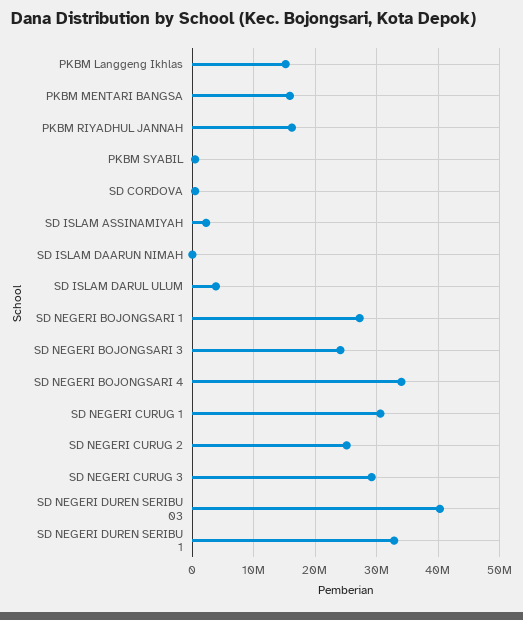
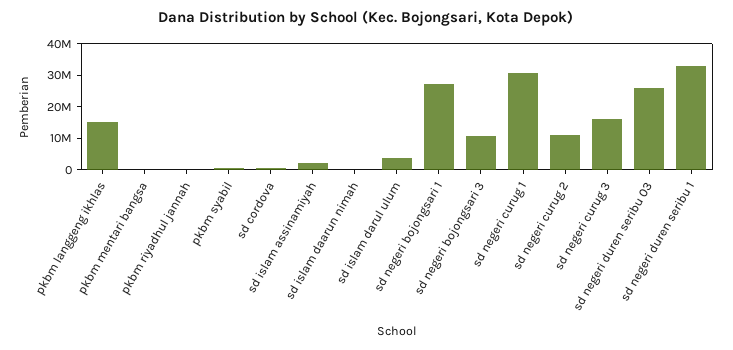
  {
    "PKBM Langgeng Ikhlas": 15000000,
-   "PKBM MENTARI BANGSA": 16000000,
+   "PKBM MENTARI BANGSA": 0,
-   "PKBM RIYADHUL JANNAH": 16000000,
+   "PKBM RIYADHUL JANNAH": 0,
    "PKBM SYABIL": 0,
    "SD CORDOVA": 0,
    "SD ISLAM ASSINAMIYAH": 2000000,
    "SD ISLAM DAARUN NIMAH": 0,
    "SD ISLAM DARUL ULUM": 4000000,
    "SD NEGERI BOJONGSARI 1": 27000000,
-   "SD NEGERI BOJONGSARI 3": 24000000,
+   "SD NEGERI BOJONGSARI 3": 10000000,
-   "SD NEGERI BOJONGSARI 4": 34000000,
    "SD NEGERI CURUG 1": 31000000,
-   "SD NEGERI CURUG 2": 25000000,
+   "SD NEGERI CURUG 2": 10000000,
-   "SD NEGERI CURUG 3": 29000000,
+   "SD NEGERI CURUG 3": 15000000,
-   "SD NEGERI DUREN SERIBU 03": 40000000,
+   "SD NEGERI DUREN SERIBU 03": 25000000,
    "SD NEGERI DUREN SERIBU 1": 33000000
  }

